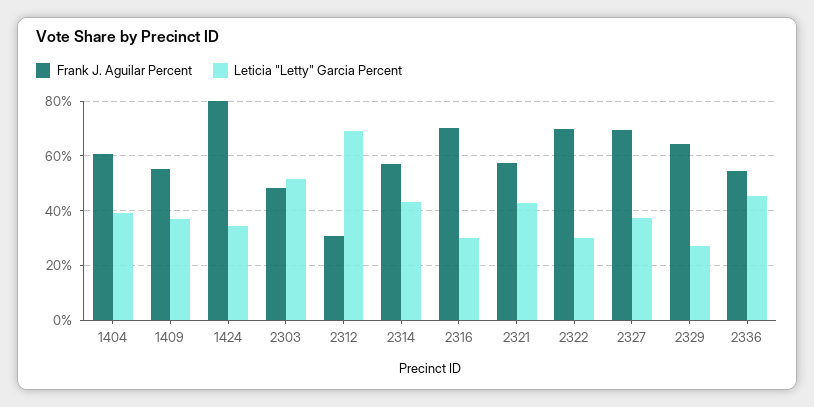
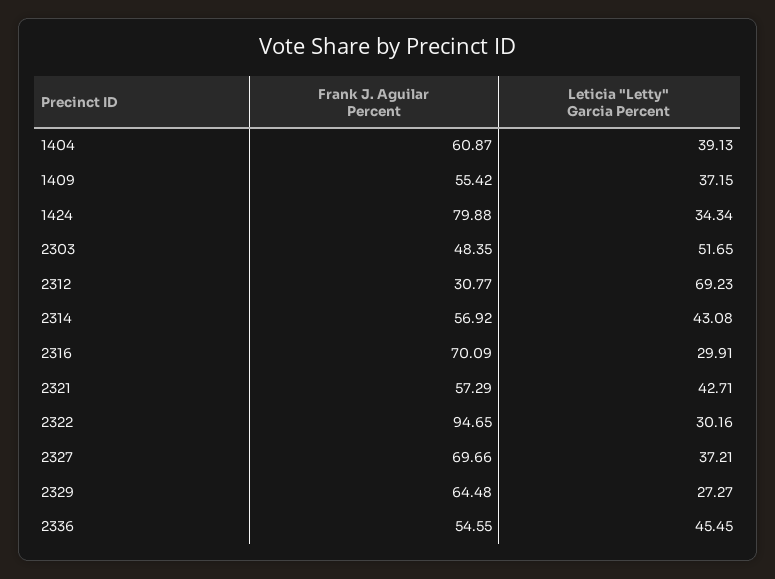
  {
    "Frank J. Aguilar Percent": {
      "1404": 60.87,
      "1409": 55.42,
      "1424": 79.88,
      "2303": 48.35,
      "2312": 30.77,
      "2314": 56.92,
      "2316": 70.09,
      "2321": 57.29,
-     "2322": 70,
+     "2322": 94.65,
      "2327": 69.66,
      "2329": 64.48,
      "2336": 54.55
    },
    "Leticia \"Letty\" Garcia Percent": {
      "1404": 39.13,
      "1409": 37.15,
      "1424": 34.34,
      "2303": 51.65,
      "2312": 69.23,
      "2314": 43.08,
      "2316": 29.91,
      "2321": 42.71,
      "2322": 30.16,
      "2327": 37.21,
      "2329": 27.27,
      "2336": 45.45
    }
  }

